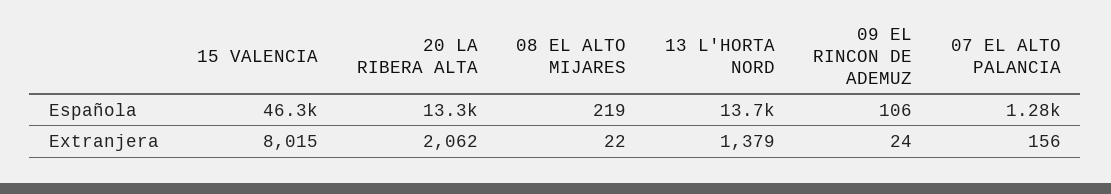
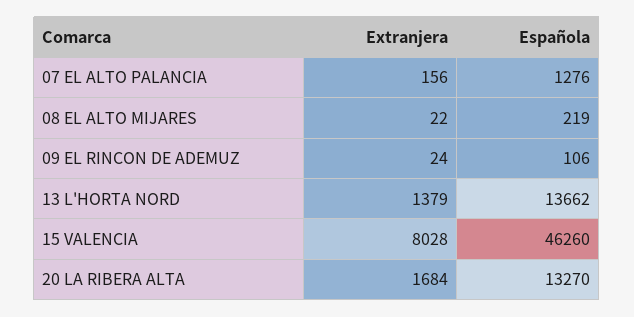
  {
    "15 VALENCIA": {
      "Española": 46260,
-     "Extranjera": 8015
+     "Extranjera": 8028
    },
    "20 LA RIBERA ALTA": {
      "Española": 13270,
-     "Extranjera": 2062
+     "Extranjera": 1684
    },
    "08 EL ALTO MIJARES": {
      "Española": 219,
      "Extranjera": 22
    },
    "13 L'HORTA NORD": {
      "Española": 13662,
      "Extranjera": 1379
    },
    "09 EL RINCON DE ADEMUZ": {
      "Española": 106,
      "Extranjera": 24
    },
    "07 EL ALTO PALANCIA": {
      "Española": 1276,
      "Extranjera": 156
    }
  }

